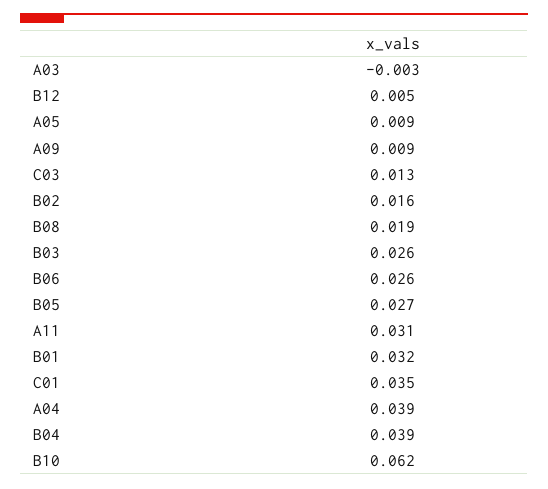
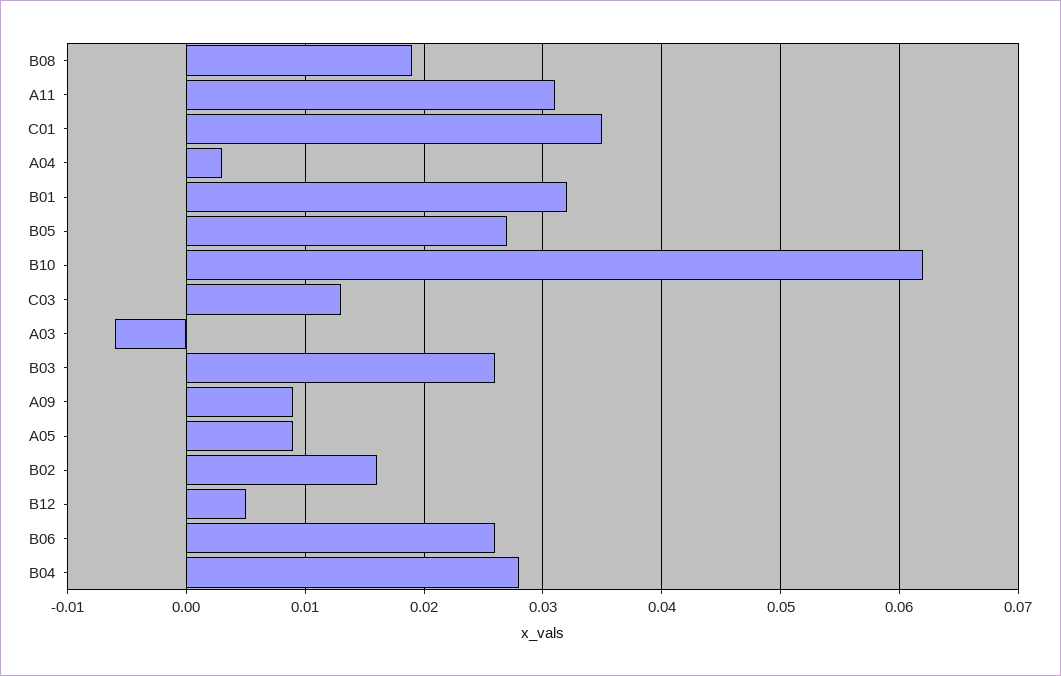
  {
-   "A03": -0.003,
+   "A03": -0.006,
    "B12": 0.005,
    "A05": 0.009,
    "A09": 0.009,
    "C03": 0.013,
    "B02": 0.016,
    "B08": 0.019,
    "B03": 0.026,
    "B06": 0.026,
    "B05": 0.027,
    "A11": 0.031,
    "B01": 0.032,
    "C01": 0.035,
-   "A04": 0.039,
+   "A04": 0.003,
-   "B04": 0.039,
+   "B04": 0.028,
    "B10": 0.062
  }

